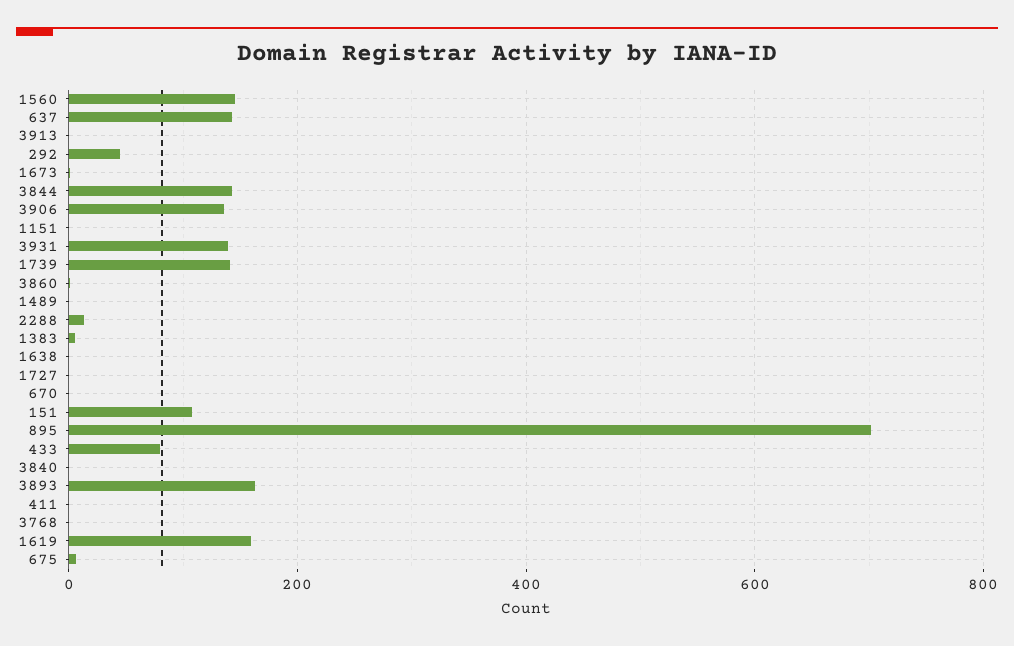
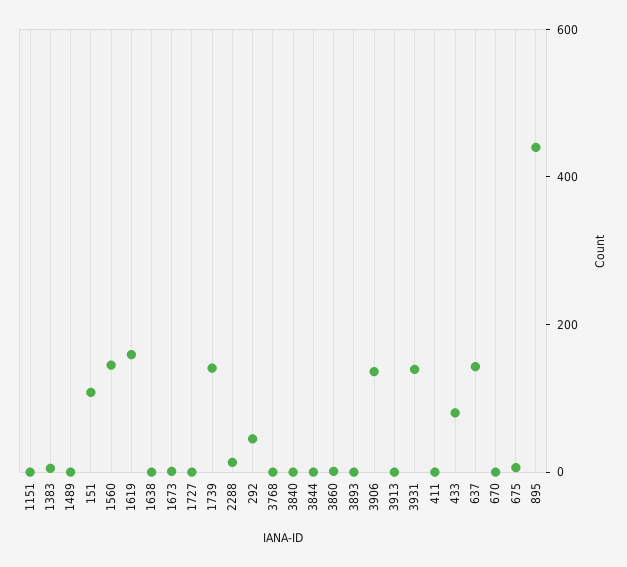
  {
    "1560": 140,
    "637": 140,
    "3913": 0,
    "292": 40,
    "1673": 0,
-   "3844": 140,
+   "3844": 0,
    "3906": 140,
    "1151": 0,
    "3931": 140,
    "1739": 140,
    "3860": 0,
    "1489": 0,
    "2288": 20,
    "1383": 0,
    "1638": 0,
    "1727": 0,
    "670": 0,
    "151": 100,
-   "895": 700,
+   "895": 450,
    "433": 80,
    "3840": 0,
-   "3893": 160,
+   "3893": 0,
    "411": 0,
    "3768": 0,
    "1619": 160,
    "675": 0
  }

